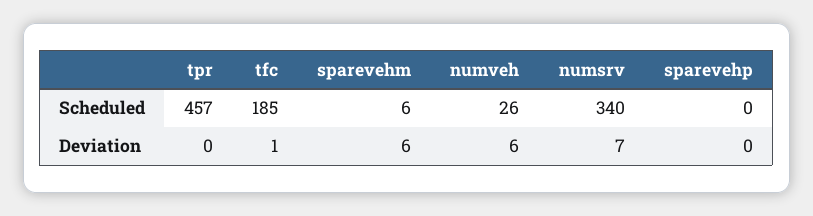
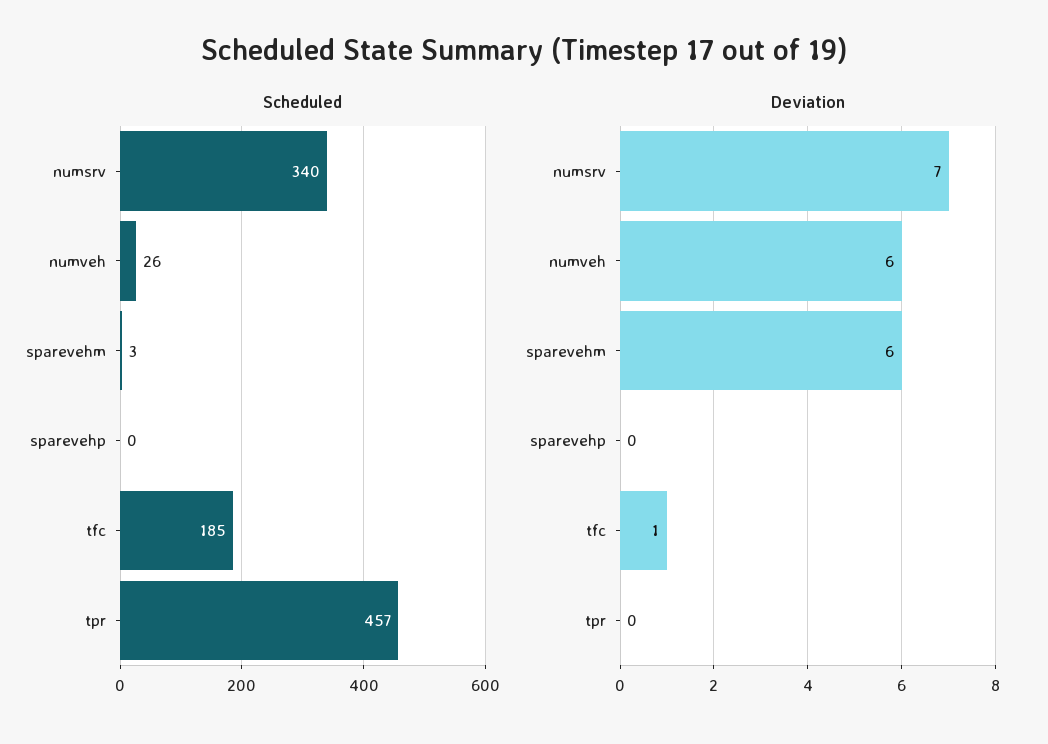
  {
    "Scheduled": {
      "tpr": 457,
      "tfc": 185,
-     "sparevehm": 6,
+     "sparevehm": 3,
      "numveh": 26,
      "numsrv": 340,
      "sparevehp": 0
    },
    "Deviation": {
      "tpr": 0,
      "tfc": 1,
      "sparevehm": 6,
      "numveh": 6,
      "numsrv": 7,
      "sparevehp": 0
    }
  }

